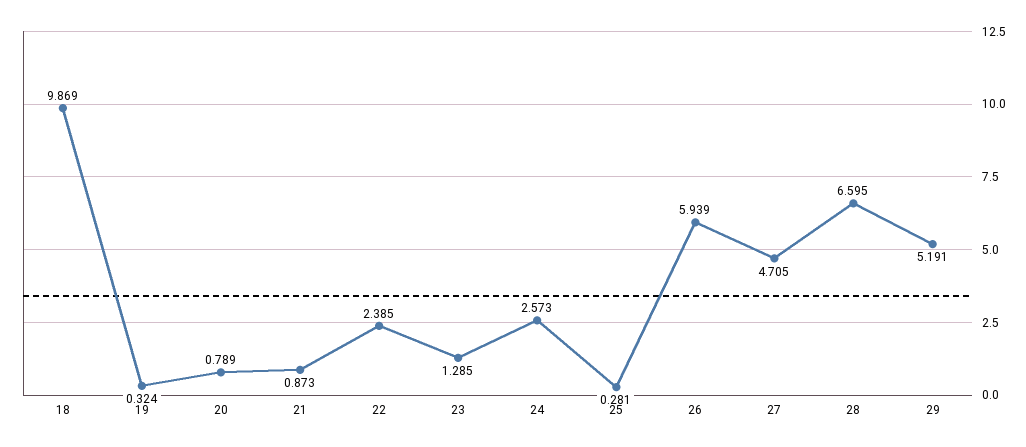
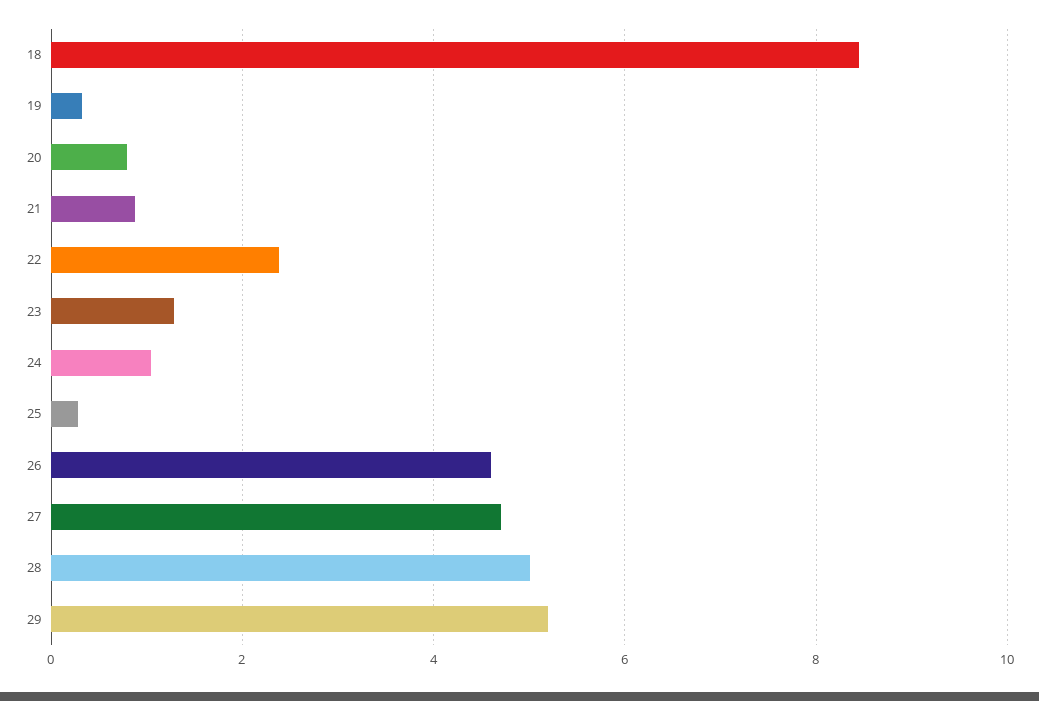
  {
-   "18": 9.869,
+   "18": 8.4,
    "19": 0.324,
    "20": 0.789,
    "21": 0.873,
    "22": 2.385,
    "23": 1.285,
-   "24": 2.573,
+   "24": 1,
    "25": 0.281,
-   "26": 5.939,
+   "26": 4.6,
    "27": 4.705,
-   "28": 6.595,
+   "28": 5,
    "29": 5.191
  }

